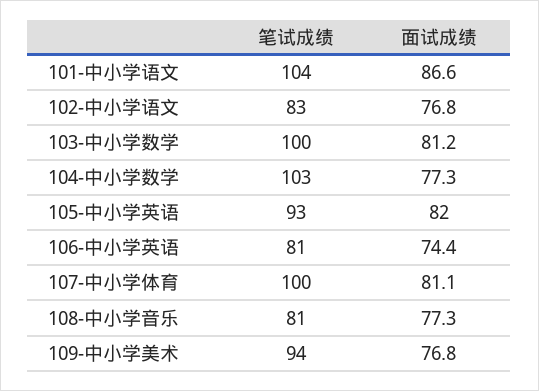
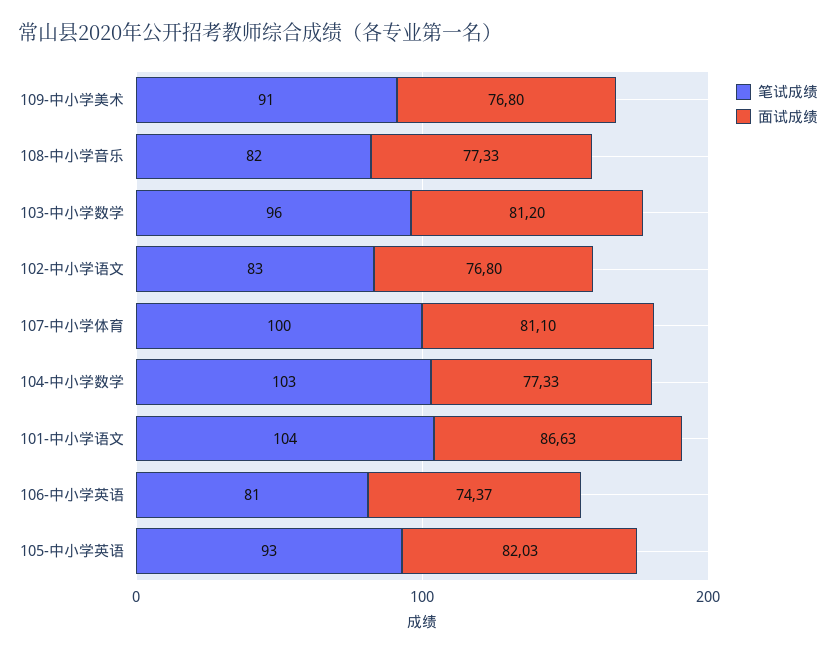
  {
    "笔试成绩": {
      "101-中小学语文": 104,
      "102-中小学语文": 83,
-     "103-中小学数学": 100,
+     "103-中小学数学": 96,
      "104-中小学数学": 103,
      "105-中小学英语": 93,
      "106-中小学英语": 81,
      "107-中小学体育": 100,
-     "108-中小学音乐": 81,
+     "108-中小学音乐": 82,
-     "109-中小学美术": 94
+     "109-中小学美术": 91
    },
    "面试成绩": {
      "101-中小学语文": 86.63,
      "102-中小学语文": 76.8,
      "103-中小学数学": 81.2,
      "104-中小学数学": 77.33,
      "105-中小学英语": 82.03,
      "106-中小学英语": 74.37,
      "107-中小学体育": 81.1,
      "108-中小学音乐": 77.33,
      "109-中小学美术": 76.8
    }
  }

